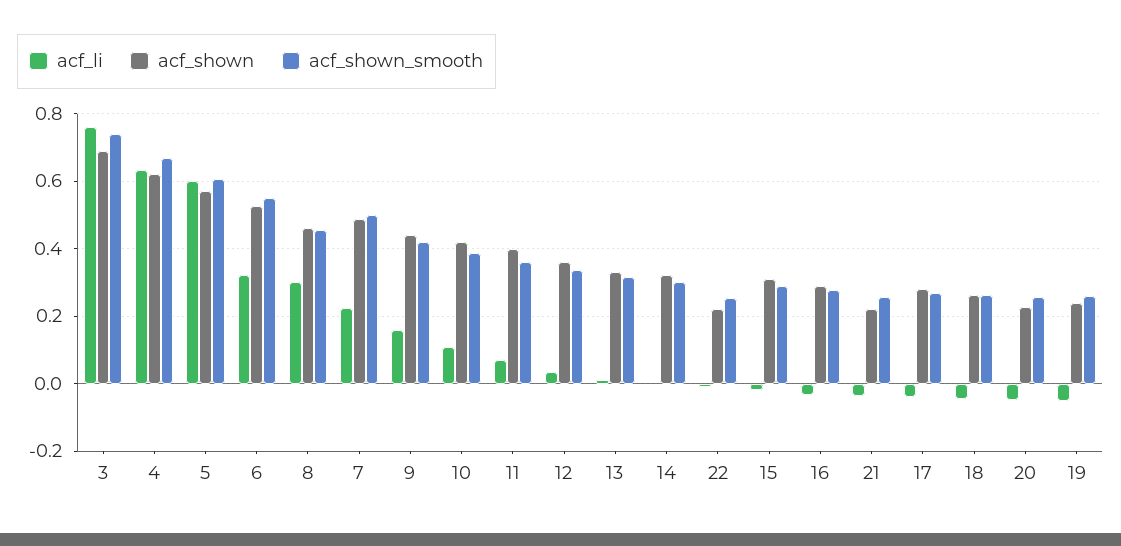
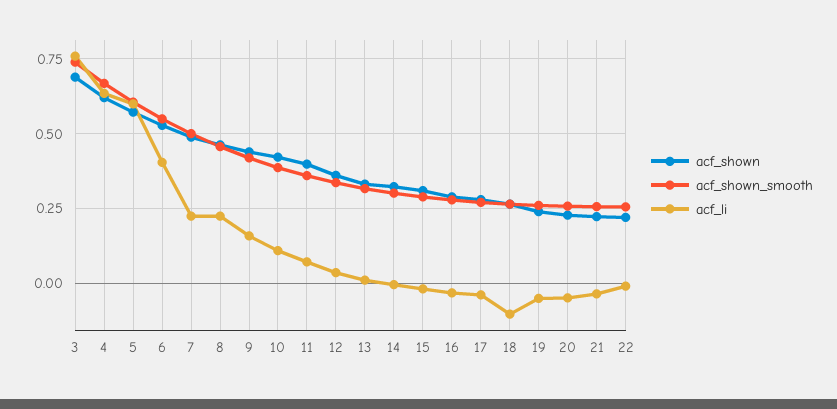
  {
    "acf_li": {
      "3": 0.76,
      "4": 0.64,
      "5": 0.6,
-     "6": 0.32,
+     "6": 0.4,
-     "8": 0.3,
+     "8": 0.225,
      "7": 0.22,
      "9": 0.16,
      "10": 0.1,
      "11": 0.08,
      "12": 0.04,
      "13": 0.02,
      "14": 0,
      "22": -0.02,
      "15": -0.02,
      "16": -0.04,
      "21": -0.04,
      "17": -0.04,
-     "18": -0.04,
+     "18": -0.1,
      "20": -0.04,
      "19": -0.06
    },
    "acf_shown": {
      "3": 0.68,
      "4": 0.62,
      "5": 0.58,
      "6": 0.52,
      "8": 0.46,
      "7": 0.48,
      "9": 0.44,
      "10": 0.42,
      "11": 0.4,
      "12": 0.36,
      "13": 0.34,
      "14": 0.32,
      "22": 0.22,
      "15": 0.3,
      "16": 0.28,
      "21": 0.22,
      "17": 0.28,
      "18": 0.26,
      "20": 0.22,
      "19": 0.24
    },
    "acf_shown_smooth": {
      "3": 0.74,
      "4": 0.66,
      "5": 0.6,
      "6": 0.54,
      "8": 0.46,
      "7": 0.5,
      "9": 0.42,
      "10": 0.38,
      "11": 0.36,
      "12": 0.34,
      "13": 0.32,
      "14": 0.3,
      "22": 0.26,
      "15": 0.28,
      "16": 0.28,
      "21": 0.26,
      "17": 0.28,
      "18": 0.26,
      "20": 0.26,
      "19": 0.26
    }
  }

